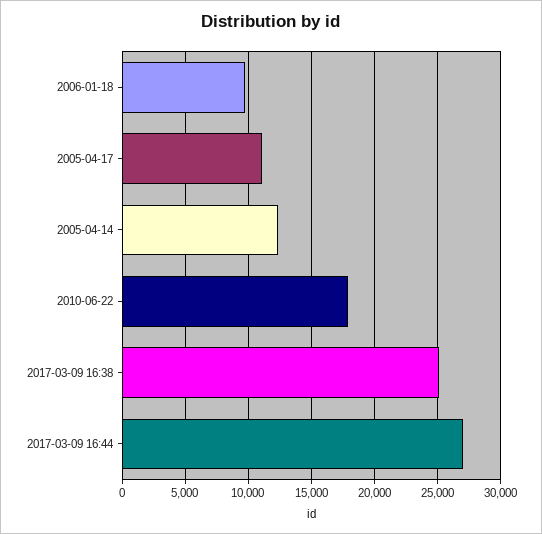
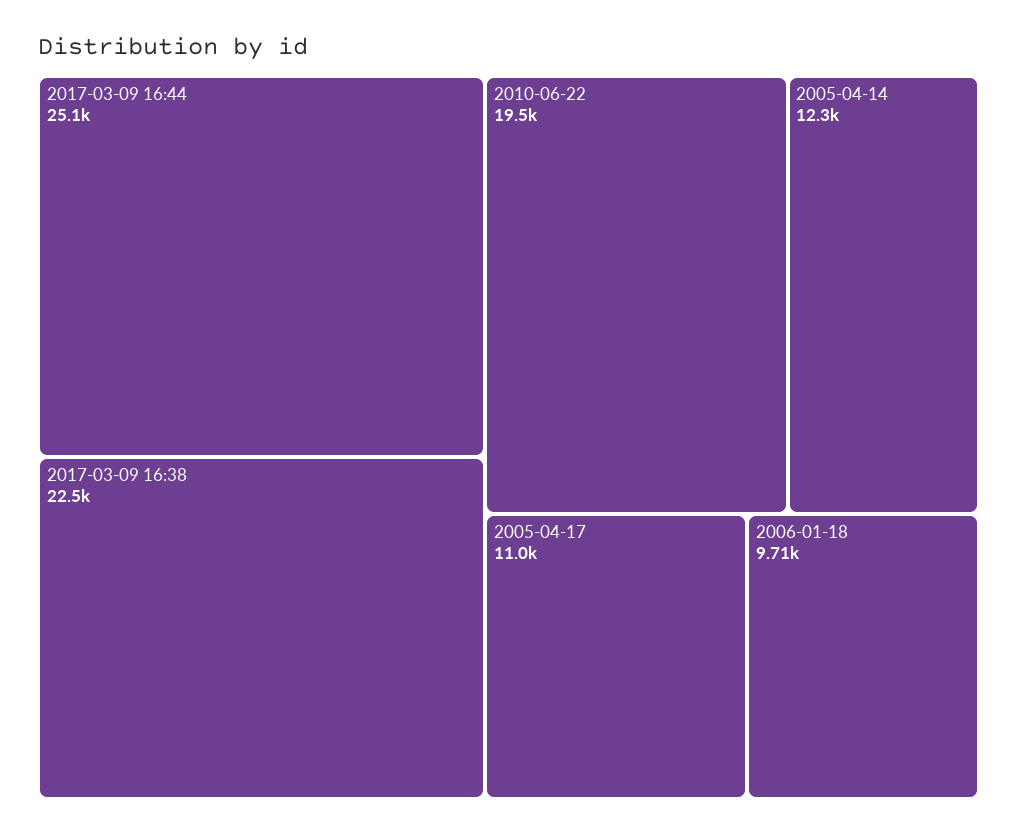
  {
    "2006-01-18": 9710,
    "2005-04-17": 11000,
    "2005-04-14": 12300,
-   "2010-06-22": 18000,
+   "2010-06-22": 19500,
-   "2017-03-09 16:38": 25000,
+   "2017-03-09 16:38": 22500,
-   "2017-03-09 16:44": 27000
+   "2017-03-09 16:44": 25100
  }

